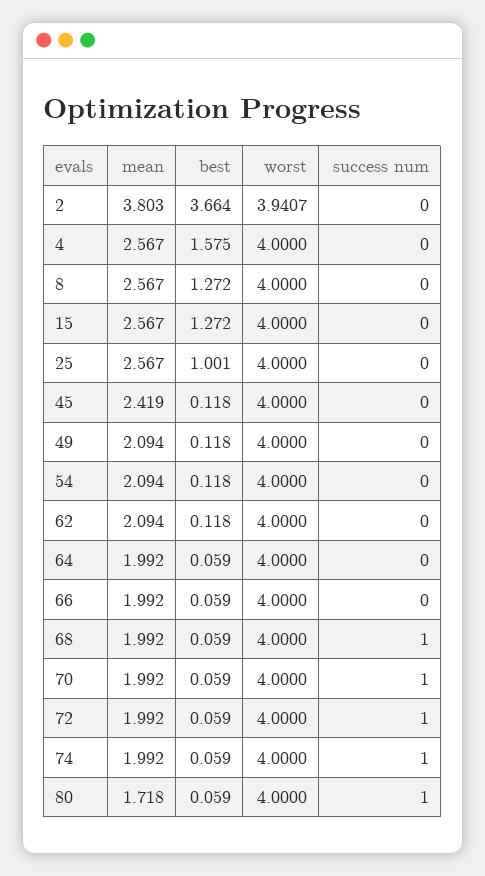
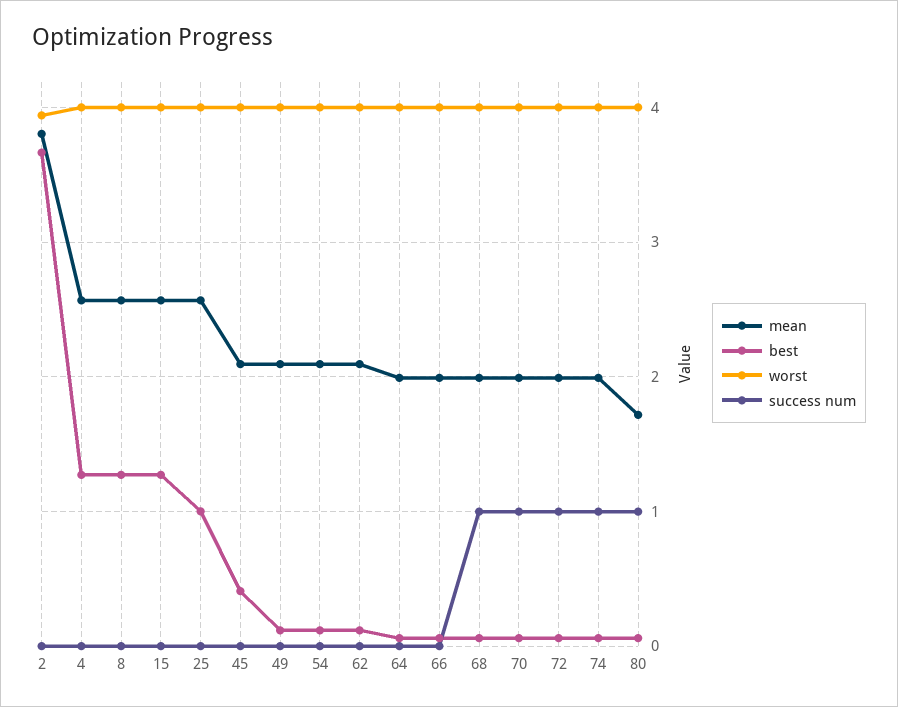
  {
    "mean": {
      "2": 3.803,
      "4": 2.567,
      "8": 2.567,
      "15": 2.567,
      "25": 2.567,
-     "45": 2.419,
+     "45": 2.1,
      "49": 2.094,
      "54": 2.094,
      "62": 2.094,
      "64": 1.992,
      "66": 1.992,
      "68": 1.992,
      "70": 1.992,
      "72": 1.992,
      "74": 1.992,
      "80": 1.718
    },
    "best": {
      "2": 3.664,
-     "4": 1.575,
+     "4": 1.3,
      "8": 1.272,
      "15": 1.272,
      "25": 1.001,
-     "45": 0.118,
+     "45": 0.4,
      "49": 0.118,
      "54": 0.118,
      "62": 0.118,
      "64": 0.059,
      "66": 0.059,
      "68": 0.059,
      "70": 0.059,
      "72": 0.059,
      "74": 0.059,
      "80": 0.059
    },
    "worst": {
      "2": 3.9407,
      "4": 4,
      "8": 4,
      "15": 4,
      "25": 4,
      "45": 4,
      "49": 4,
      "54": 4,
      "62": 4,
      "64": 4,
      "66": 4,
      "68": 4,
      "70": 4,
      "72": 4,
      "74": 4,
      "80": 4
    },
    "success num": {
      "2": 0,
      "4": 0,
      "8": 0,
      "15": 0,
      "25": 0,
      "45": 0,
      "49": 0,
      "54": 0,
      "62": 0,
      "64": 0,
      "66": 0,
      "68": 1,
      "70": 1,
      "72": 1,
      "74": 1,
      "80": 1
    }
  }

